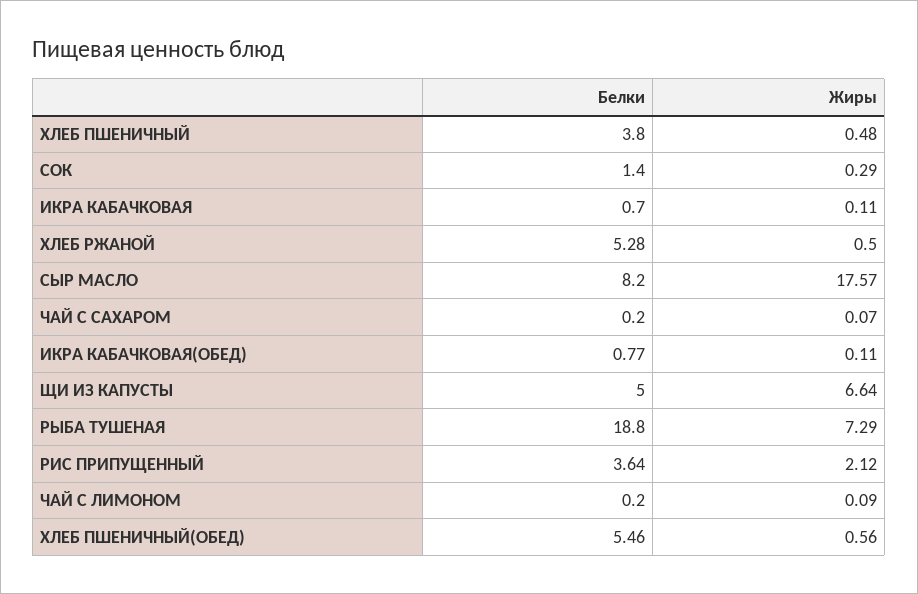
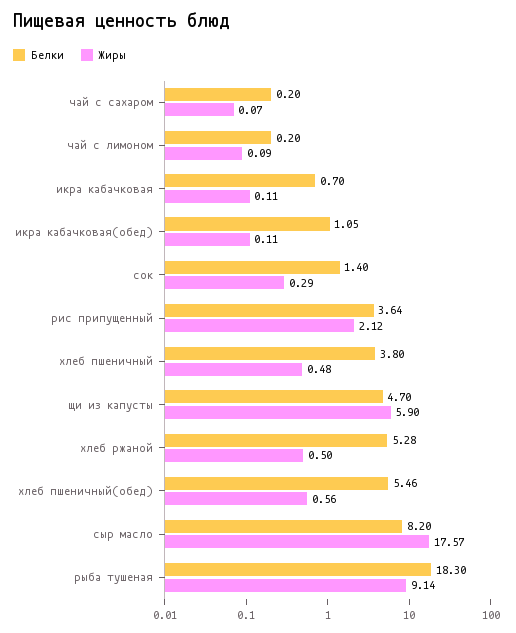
  {
    "Белки": {
      "ХЛЕБ ПШЕНИЧНЫЙ": 3.8,
      "СОК": 1.4,
      "ИКРА КАБАЧКОВАЯ": 0.7,
      "ХЛЕБ РЖАНОЙ": 5.28,
      "СЫР МАСЛО": 8.2,
      "ЧАЙ С САХАРОМ": 0.2,
-     "ИКРА КАБАЧКОВАЯ(ОБЕД)": 0.77,
+     "ИКРА КАБАЧКОВАЯ(ОБЕД)": 1.05,
-     "ЩИ ИЗ КАПУСТЫ": 5,
+     "ЩИ ИЗ КАПУСТЫ": 4.7,
-     "РЫБА ТУШЕНАЯ": 18.8,
+     "РЫБА ТУШЕНАЯ": 18.3,
      "РИС ПРИПУЩЕННЫЙ": 3.64,
      "ЧАЙ С ЛИМОНОМ": 0.2,
      "ХЛЕБ ПШЕНИЧНЫЙ(ОБЕД)": 5.46
    },
    "Жиры": {
      "ХЛЕБ ПШЕНИЧНЫЙ": 0.48,
      "СОК": 0.29,
      "ИКРА КАБАЧКОВАЯ": 0.11,
      "ХЛЕБ РЖАНОЙ": 0.5,
      "СЫР МАСЛО": 17.57,
      "ЧАЙ С САХАРОМ": 0.07,
      "ИКРА КАБАЧКОВАЯ(ОБЕД)": 0.11,
-     "ЩИ ИЗ КАПУСТЫ": 6.64,
+     "ЩИ ИЗ КАПУСТЫ": 5.9,
-     "РЫБА ТУШЕНАЯ": 7.29,
+     "РЫБА ТУШЕНАЯ": 9.14,
      "РИС ПРИПУЩЕННЫЙ": 2.12,
      "ЧАЙ С ЛИМОНОМ": 0.09,
      "ХЛЕБ ПШЕНИЧНЫЙ(ОБЕД)": 0.56
    }
  }

